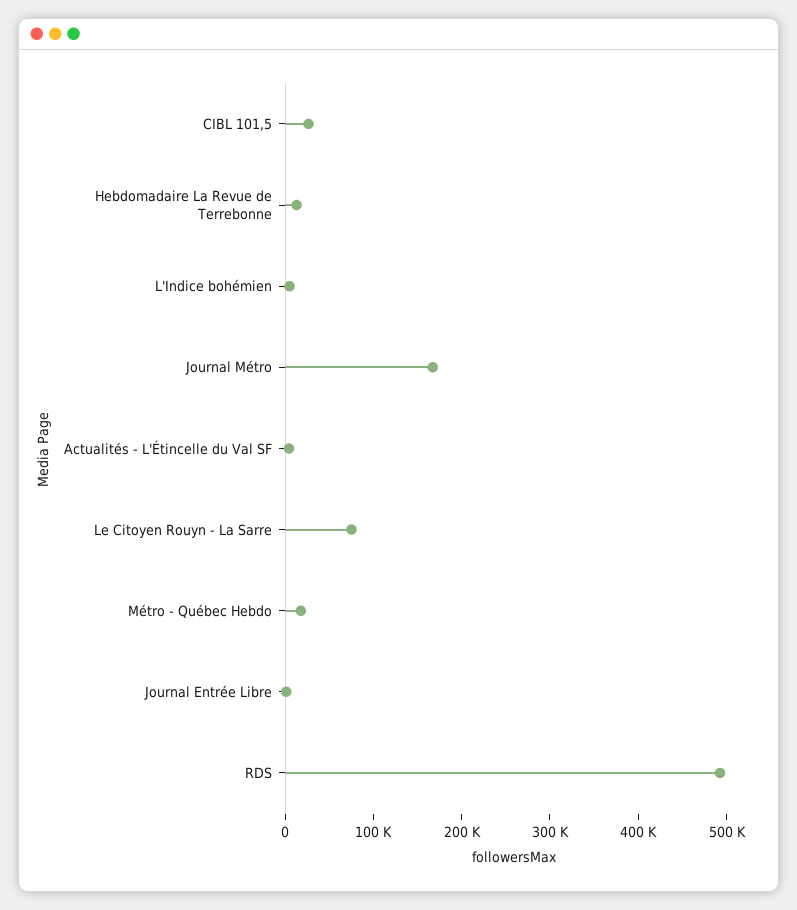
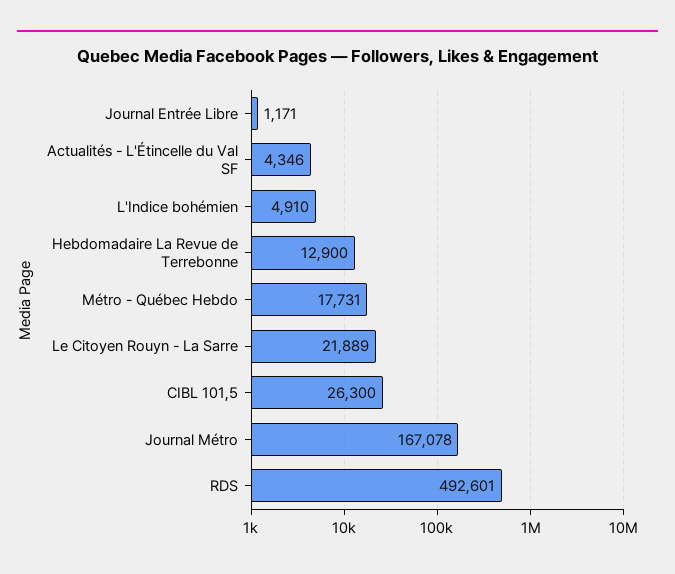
  {
    "CIBL 101,5": 26300,
    "Hebdomadaire La Revue de Terrebonne": 12900,
    "L'Indice bohémien": 4910,
    "Journal Métro": 167078,
    "Actualités - L'Étincelle du Val SF": 4346,
-   "Le Citoyen Rouyn - La Sarre": 80000,
+   "Le Citoyen Rouyn - La Sarre": 21889,
    "Métro - Québec Hebdo": 17731,
    "Journal Entrée Libre": 1171,
    "RDS": 492601
  }

